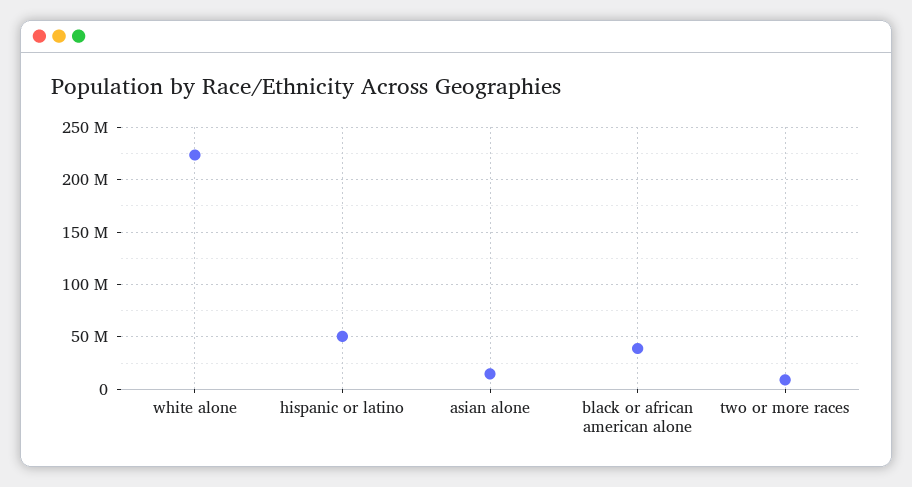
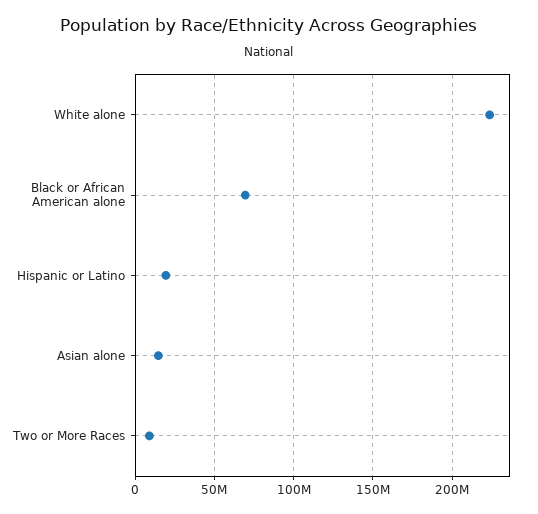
  {
    "white alone": 225000000,
-   "hispanic or latino": 50000000,
+   "hispanic or latino": 20000000,
    "asian alone": 15000000,
-   "black or african american alone": 40000000,
+   "black or african american alone": 70000000,
    "two or more races": 10000000
  }

